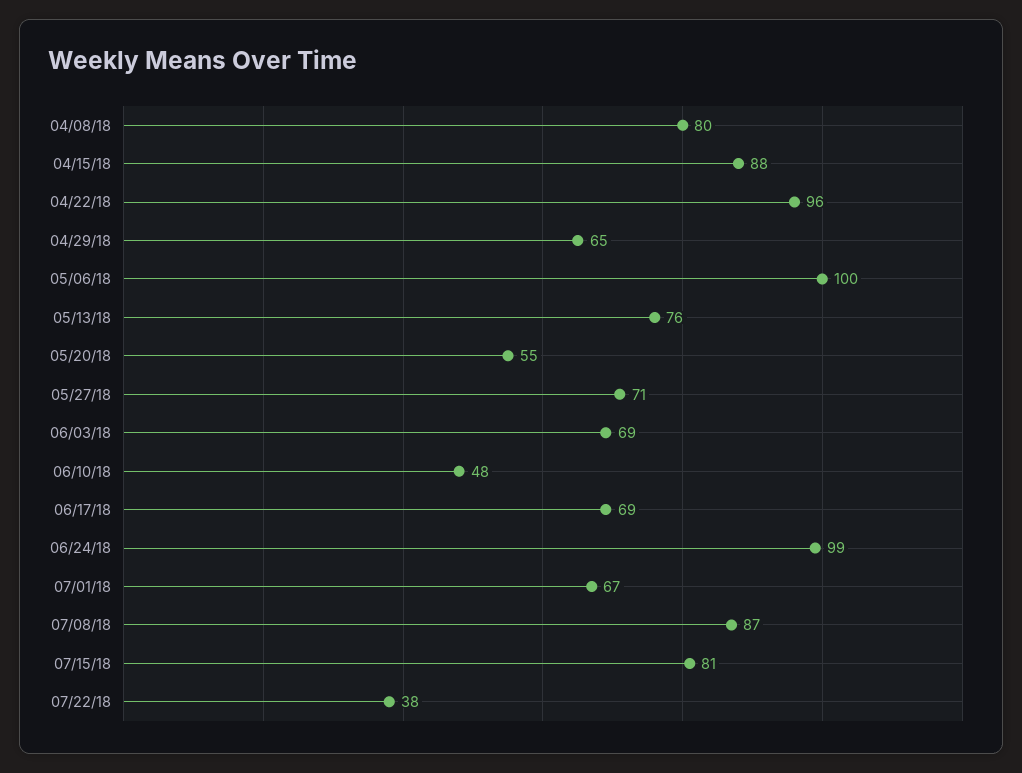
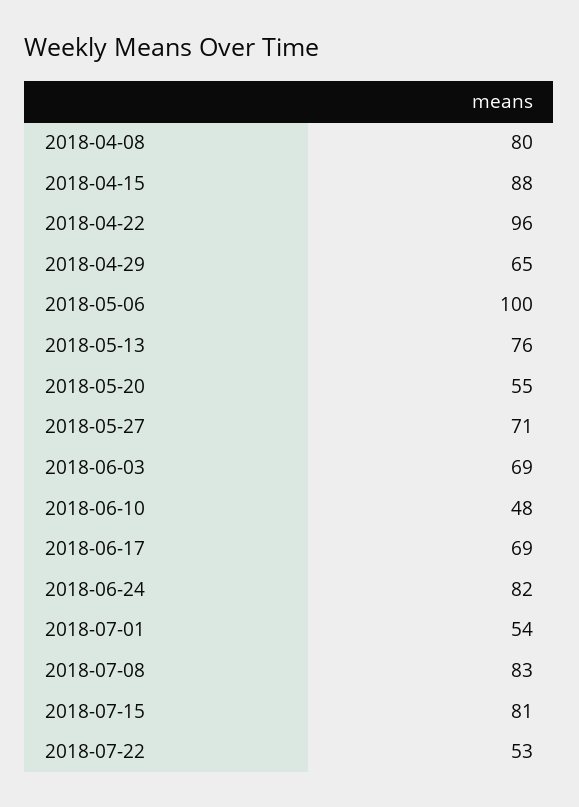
  {
    "04/08/18": 80,
    "04/15/18": 88,
    "04/22/18": 96,
    "04/29/18": 65,
    "05/06/18": 100,
    "05/13/18": 76,
    "05/20/18": 55,
    "05/27/18": 71,
    "06/03/18": 69,
    "06/10/18": 48,
    "06/17/18": 69,
-   "06/24/18": 99,
+   "06/24/18": 82,
-   "07/01/18": 67,
+   "07/01/18": 54,
-   "07/08/18": 87,
+   "07/08/18": 83,
    "07/15/18": 81,
-   "07/22/18": 38
+   "07/22/18": 53
  }

